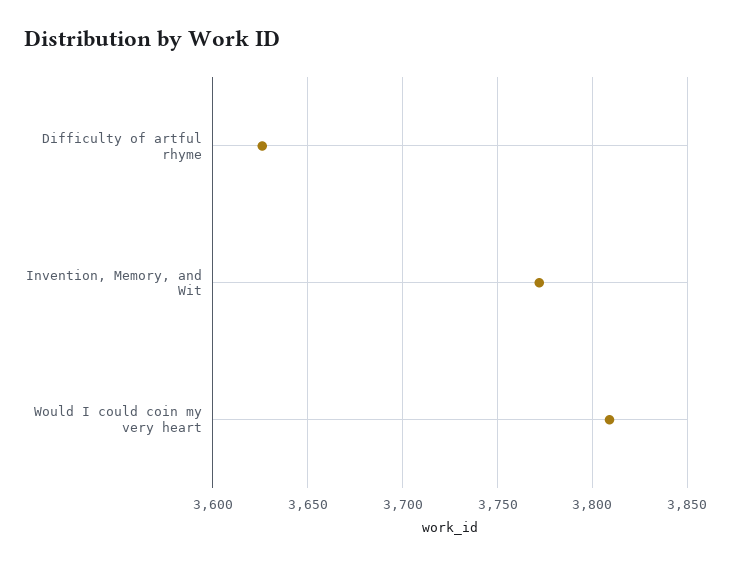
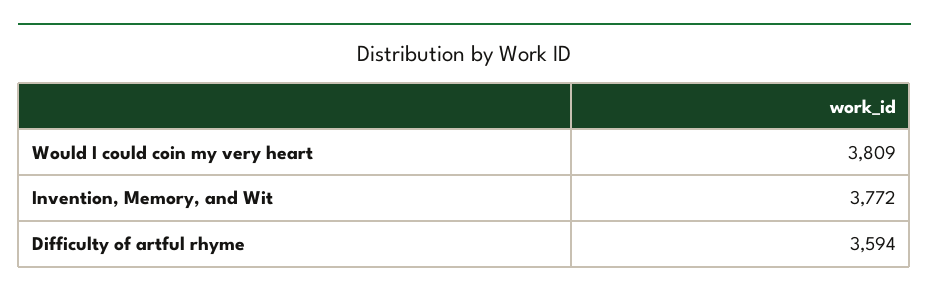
  {
-   "Difficulty of artful rhyme": 3625,
+   "Difficulty of artful rhyme": 3594,
    "Invention, Memory, and Wit": 3772,
    "Would I could coin my very heart": 3809
  }

